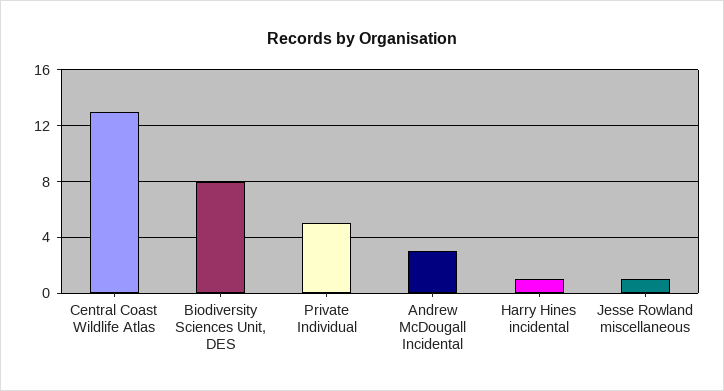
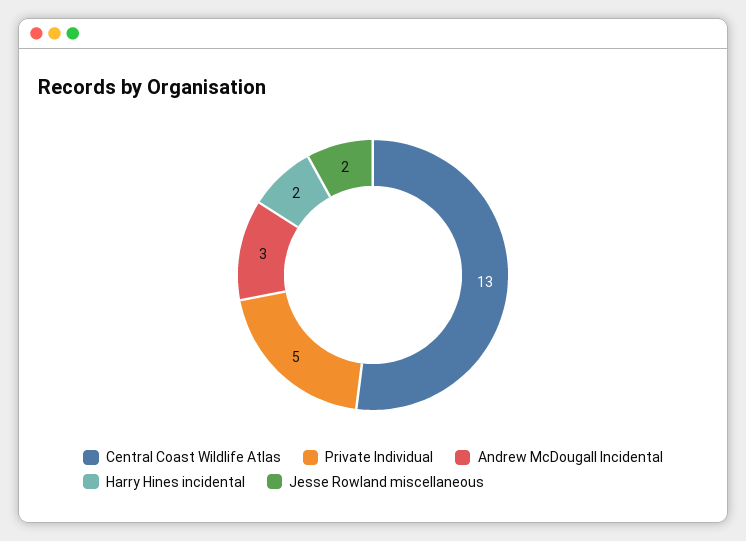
  {
    "Central Coast Wildlife Atlas": 13,
-   "Biodiversity Sciences Unit, DES": 8,
    "Private Individual": 5,
    "Andrew McDougall Incidental": 3,
-   "Harry Hines incidental": 1,
+   "Harry Hines incidental": 2,
-   "Jesse Rowland miscellaneous": 1
+   "Jesse Rowland miscellaneous": 2
  }

